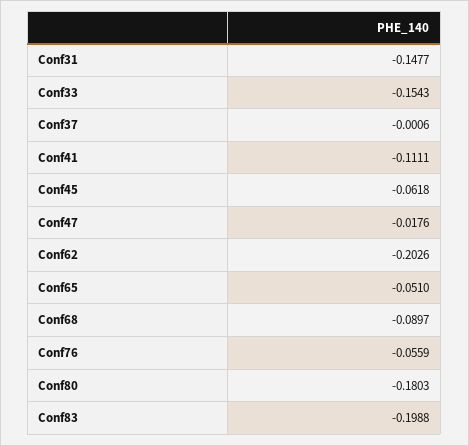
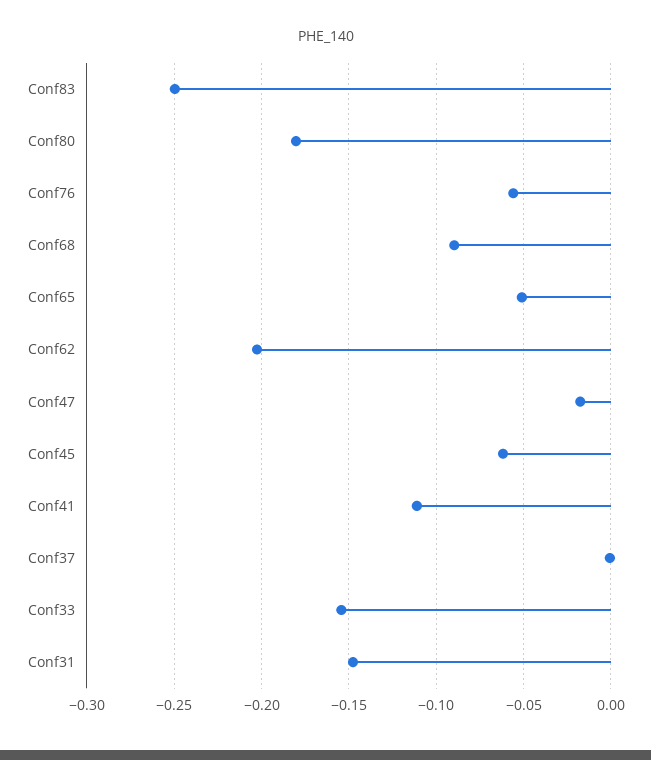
  {
    "Conf31": -0.1477,
    "Conf33": -0.1543,
    "Conf37": -0.0006,
    "Conf41": -0.1111,
    "Conf45": -0.0618,
    "Conf47": -0.0176,
    "Conf62": -0.2026,
    "Conf65": -0.051,
    "Conf68": -0.0897,
    "Conf76": -0.0559,
    "Conf80": -0.1803,
-   "Conf83": -0.1988
+   "Conf83": -0.25
  }

